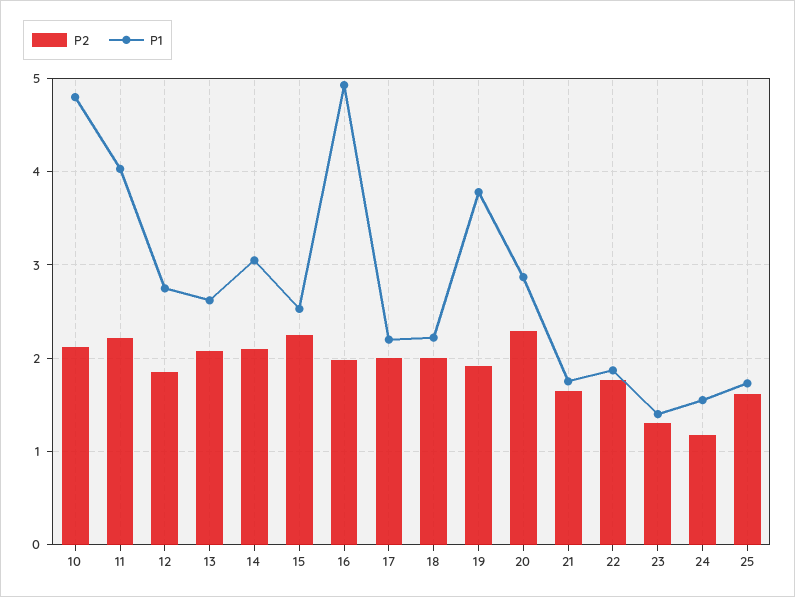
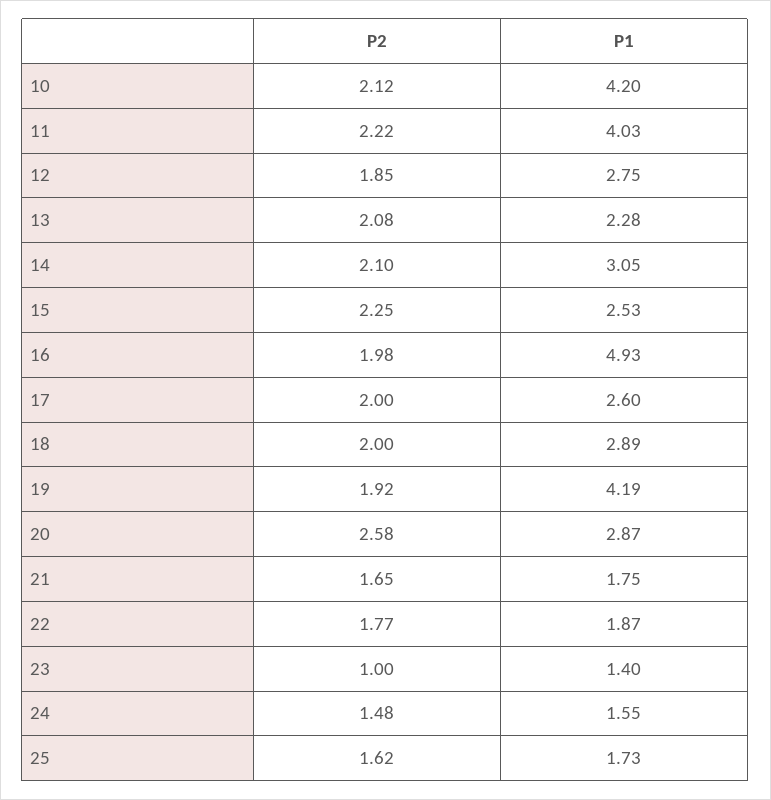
  {
    "P2": {
      "10": 2.12,
      "11": 2.22,
      "12": 1.85,
      "13": 2.08,
      "14": 2.1,
      "15": 2.25,
      "16": 1.98,
      "17": 2,
      "18": 2,
      "19": 1.92,
-     "20": 2.3,
+     "20": 2.58,
      "21": 1.65,
      "22": 1.77,
-     "23": 1.3,
+     "23": 1,
-     "24": 1.2,
+     "24": 1.48,
      "25": 1.62
    },
    "P1": {
-     "10": 4.8,
+     "10": 4.2,
      "11": 4.03,
      "12": 2.75,
-     "13": 2.6,
+     "13": 2.28,
      "14": 3.05,
      "15": 2.53,
      "16": 4.93,
-     "17": 2.2,
+     "17": 2.6,
-     "18": 2.2,
+     "18": 2.89,
-     "19": 3.8,
+     "19": 4.19,
      "20": 2.87,
      "21": 1.75,
      "22": 1.87,
      "23": 1.4,
      "24": 1.55,
      "25": 1.73
    }
  }

